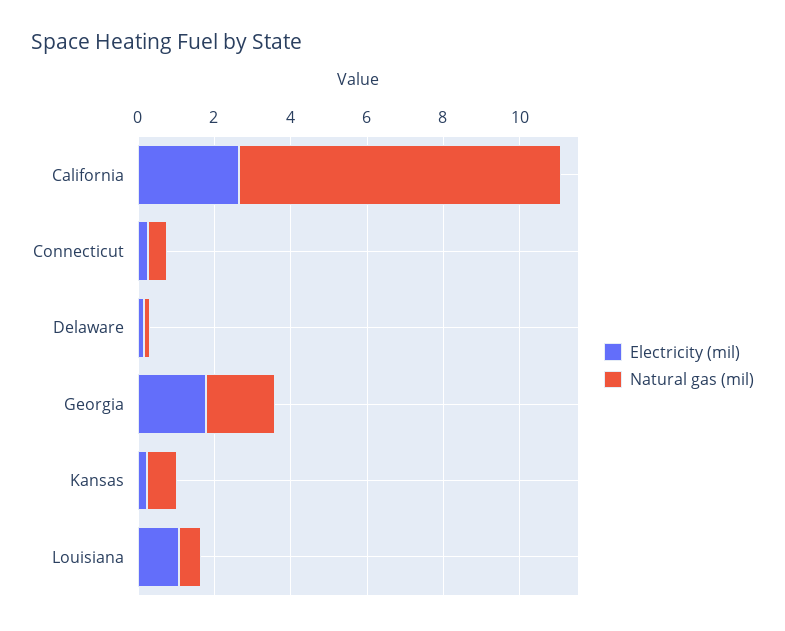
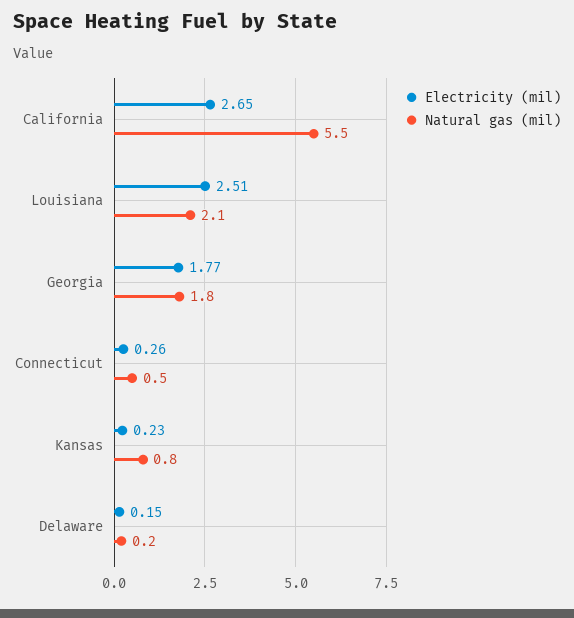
  {
    "Electricity (mil)": {
      "California": 2.65,
      "Connecticut": 0.26,
      "Delaware": 0.15,
      "Georgia": 1.77,
      "Kansas": 0.23,
-     "Louisiana": 1
+     "Louisiana": 2.51
    },
    "Natural gas (mil)": {
-     "California": 8.5,
+     "California": 5.5,
      "Connecticut": 0.5,
      "Delaware": 0.2,
      "Georgia": 1.8,
      "Kansas": 0.8,
-     "Louisiana": 0.5
+     "Louisiana": 2.1
    }
  }

